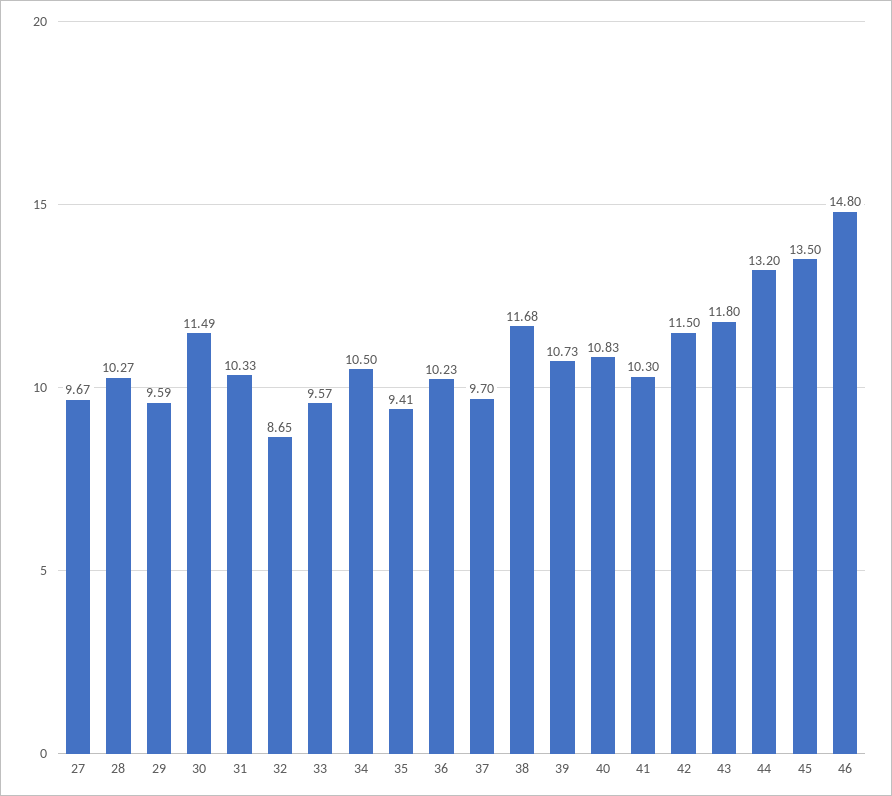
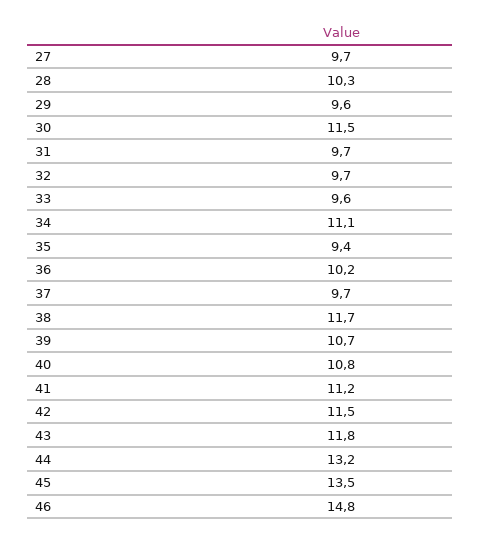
  {
    "27": 9.67,
    "28": 10.27,
    "29": 9.59,
    "30": 11.49,
-   "31": 10.33,
+   "31": 9.7,
-   "32": 8.65,
+   "32": 9.7,
    "33": 9.57,
-   "34": 10.5,
+   "34": 11.1,
    "35": 9.41,
    "36": 10.23,
    "37": 9.7,
    "38": 11.68,
    "39": 10.73,
    "40": 10.83,
-   "41": 10.3,
+   "41": 11.2,
    "42": 11.5,
    "43": 11.8,
    "44": 13.2,
    "45": 13.5,
    "46": 14.8
  }

